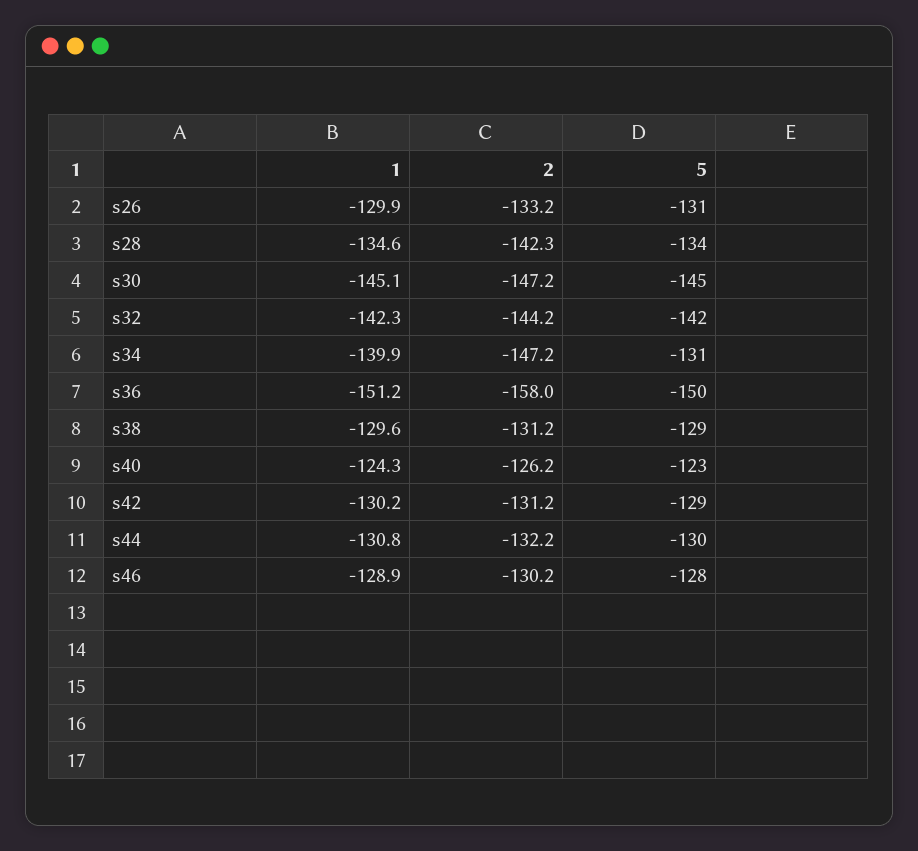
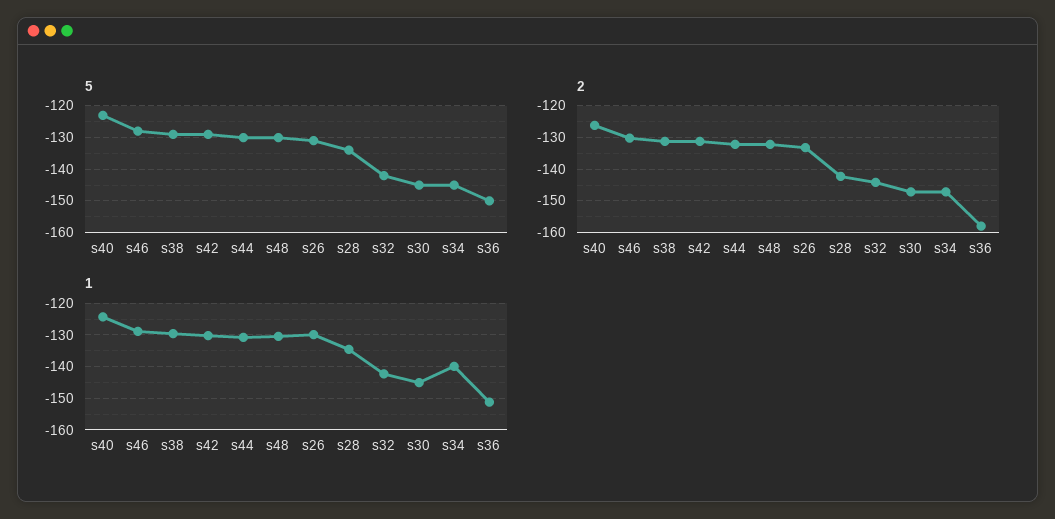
  {
    "1": {
      "s26": -129.9,
      "s28": -134.6,
      "s30": -145.1,
      "s32": -142.3,
      "s34": -139.9,
      "s36": -151.2,
      "s38": -129.6,
      "s40": -124.3,
      "s42": -130.2,
      "s44": -130.8,
-     "s46": -128.9
+     "s46": -128.9,
+     "s48": -130
    },
    "2": {
      "s26": -133.2,
      "s28": -142.3,
      "s30": -147.2,
      "s32": -144.2,
      "s34": -147.2,
      "s36": -158,
      "s38": -131.2,
      "s40": -126.2,
      "s42": -131.2,
      "s44": -132.2,
-     "s46": -130.2
+     "s46": -130.2,
+     "s48": -132
    },
    "5": {
      "s26": -131,
      "s28": -134,
      "s30": -145,
      "s32": -142,
-     "s34": -131,
+     "s34": -145,
      "s36": -150,
      "s38": -129,
      "s40": -123,
      "s42": -129,
      "s44": -130,
-     "s46": -128
+     "s46": -128,
+     "s48": -130
    }
  }

